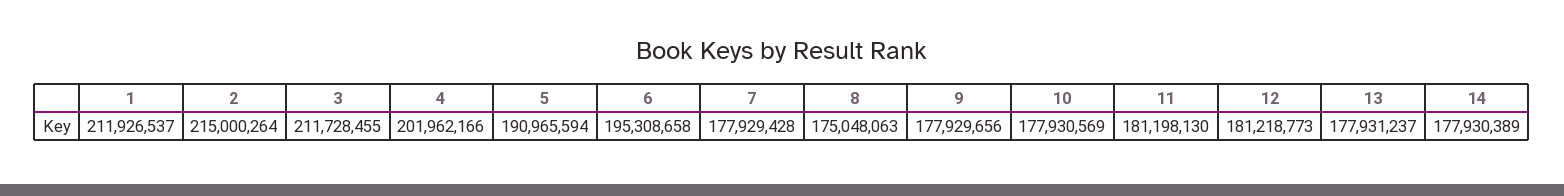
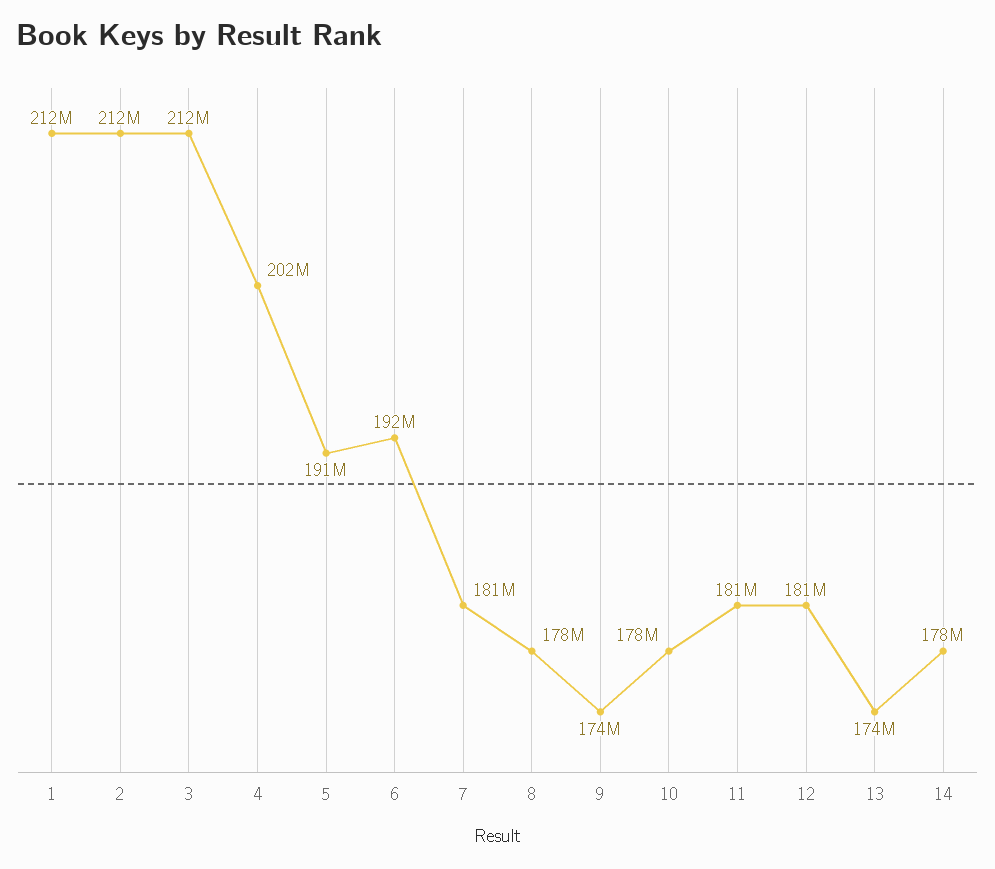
  {
    "1": 211926537,
-   "2": 215000264,
+   "2": 212000000,
    "3": 211728455,
    "4": 201962166,
    "5": 190965594,
-   "6": 195308658,
+   "6": 192000000,
-   "7": 177929428,
+   "7": 181000000,
-   "8": 175048063,
+   "8": 178000000,
-   "9": 177929656,
+   "9": 174000000,
    "10": 177930569,
    "11": 181198130,
    "12": 181218773,
-   "13": 177931237,
+   "13": 174000000,
    "14": 177930389
  }

